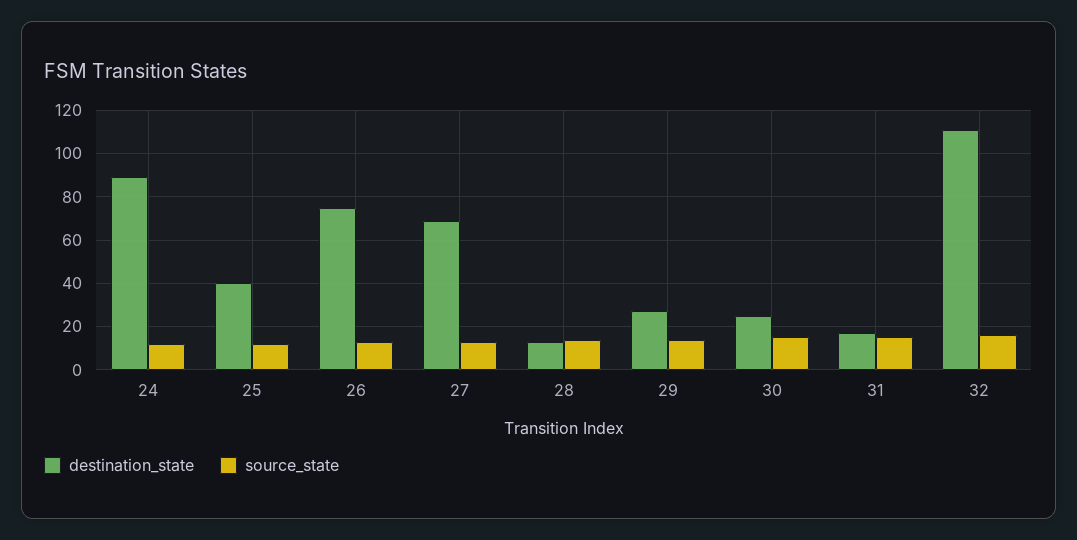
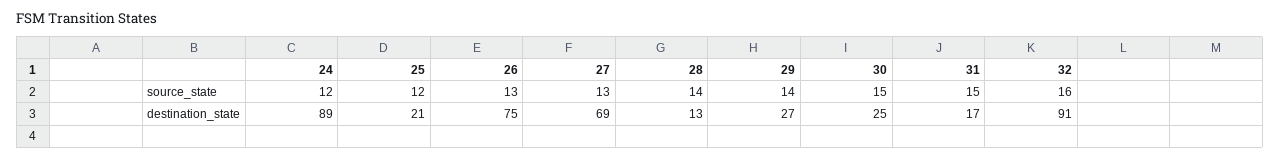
  {
    "destination_state": {
      "24": 89,
-     "25": 40,
+     "25": 21,
      "26": 75,
      "27": 69,
      "28": 13,
      "29": 27,
      "30": 25,
      "31": 17,
-     "32": 110
+     "32": 91
    },
    "source_state": {
      "24": 12,
      "25": 12,
      "26": 13,
      "27": 13,
      "28": 14,
      "29": 14,
      "30": 15,
      "31": 15,
      "32": 16
    }
  }

